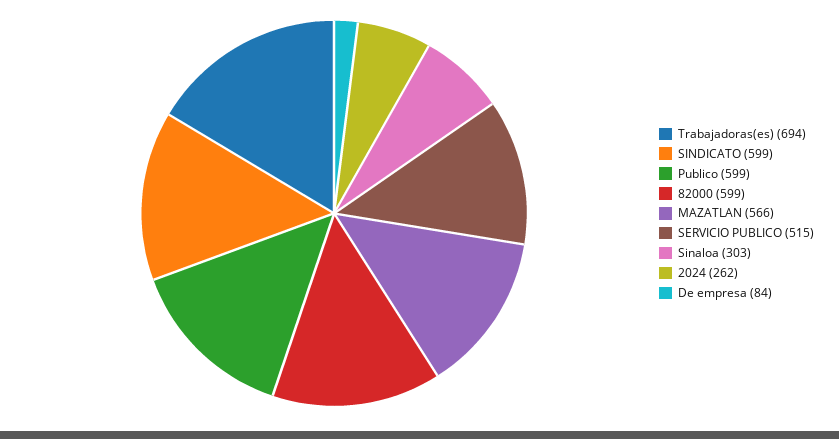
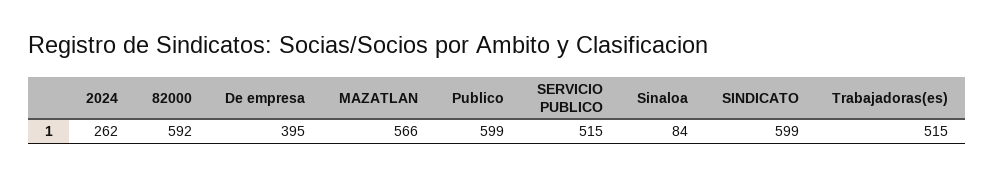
  {
-   "Trabajadoras(es)": 694,
+   "Trabajadoras(es)": 515,
    "SINDICATO": 599,
    "Publico": 599,
-   "82000": 599,
+   "82000": 592,
    "MAZATLAN": 566,
    "SERVICIO PUBLICO": 515,
-   "Sinaloa": 303,
+   "Sinaloa": 84,
    "2024": 262,
-   "De empresa": 84
+   "De empresa": 395
  }

